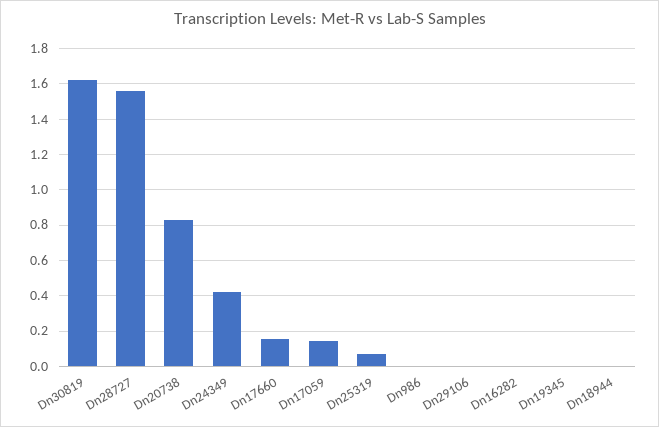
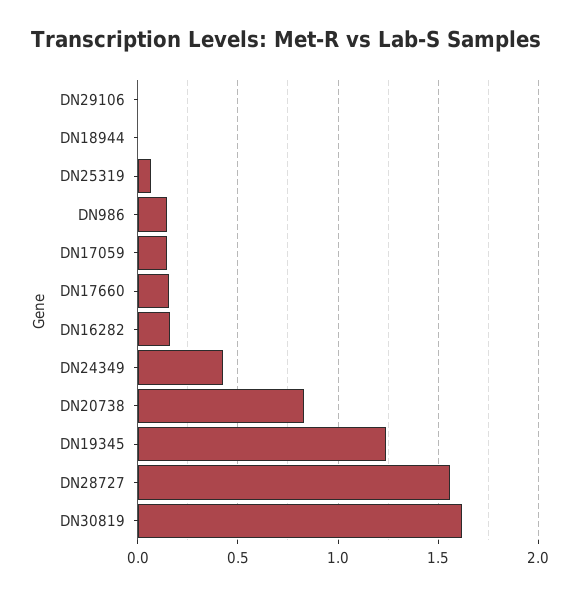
  {
    "Dn30819": 1.6,
    "Dn28727": 1.55,
    "Dn20738": 0.85,
    "Dn24349": 0.4,
    "Dn17660": 0.15,
    "Dn17059": 0.15,
    "Dn25319": 0.05,
-   "Dn986": 0,
+   "Dn986": 0.15,
    "Dn29106": 0,
-   "Dn16282": 0,
+   "Dn16282": 0.15,
-   "Dn19345": 0,
+   "Dn19345": 1.25,
    "Dn18944": 0
  }

